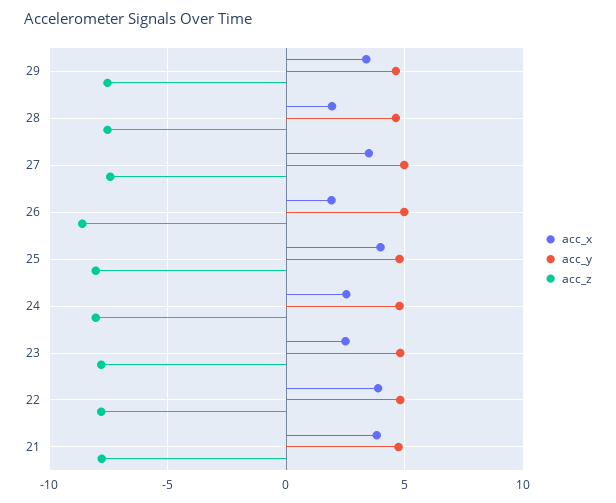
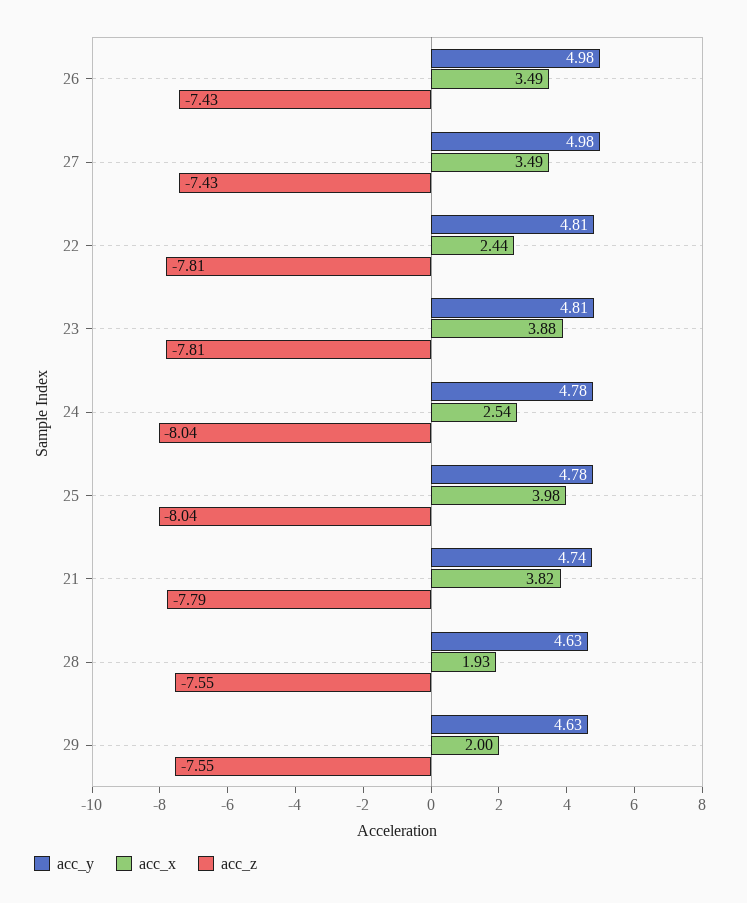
  {
    "acc_x": {
-     "29": 3.5,
+     "29": 2,
      "28": 1.93,
      "27": 3.49,
-     "26": 2,
+     "26": 3.49,
      "25": 3.98,
      "24": 2.54,
-     "23": 2.5,
+     "23": 3.88,
-     "22": 4,
+     "22": 2.44,
      "21": 3.82
    },
    "acc_y": {
      "29": 4.63,
      "28": 4.63,
      "27": 4.98,
      "26": 4.98,
      "25": 4.78,
      "24": 4.78,
      "23": 4.81,
      "22": 4.81,
      "21": 4.74
    },
    "acc_z": {
      "29": -7.55,
      "28": -7.55,
      "27": -7.43,
-     "26": -8.5,
+     "26": -7.43,
      "25": -8.04,
      "24": -8.04,
      "23": -7.81,
      "22": -7.81,
      "21": -7.79
    }
  }

